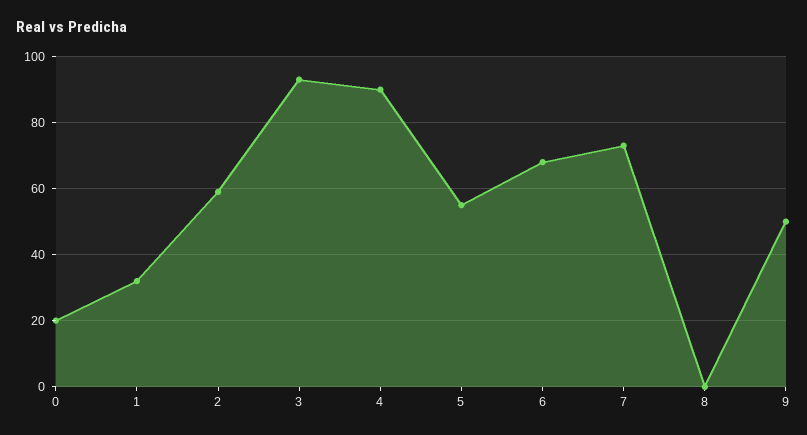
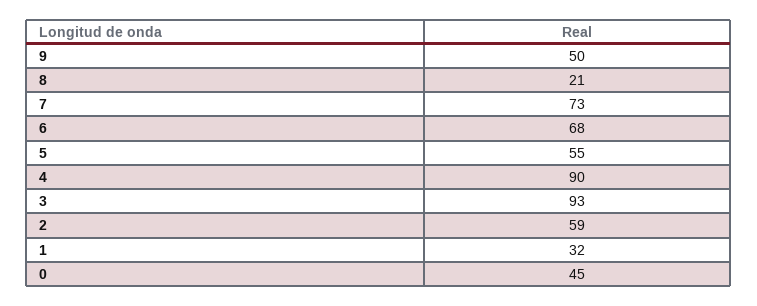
  {
-   "0": 20,
+   "0": 45,
    "1": 32,
    "2": 59,
    "3": 93,
    "4": 90,
    "5": 55,
    "6": 68,
    "7": 73,
-   "8": 0,
+   "8": 21,
    "9": 50
  }

